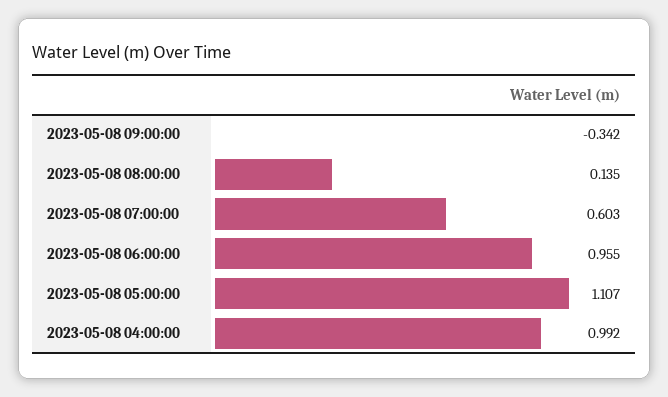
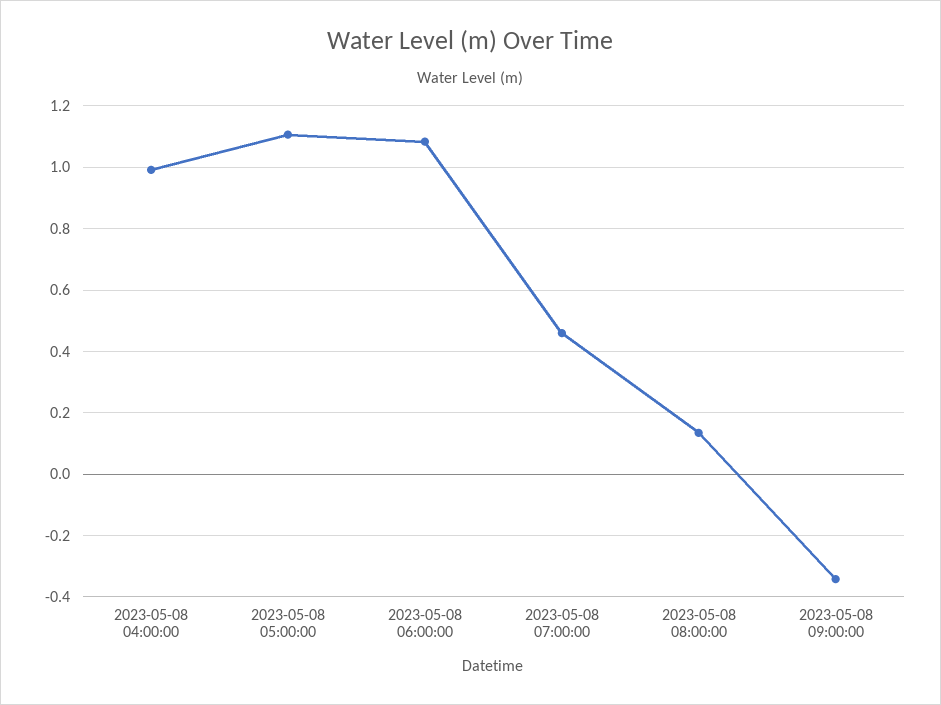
  {
    "2023-05-08 09:00:00": -0.342,
    "2023-05-08 08:00:00": 0.135,
-   "2023-05-08 07:00:00": 0.603,
+   "2023-05-08 07:00:00": 0.46,
-   "2023-05-08 06:00:00": 0.955,
+   "2023-05-08 06:00:00": 1.08,
    "2023-05-08 05:00:00": 1.107,
    "2023-05-08 04:00:00": 0.992
  }

